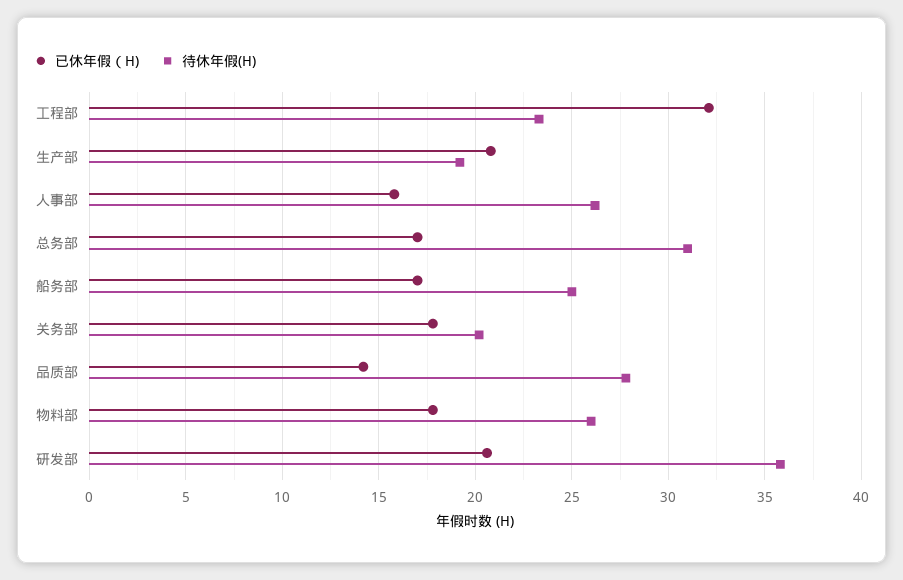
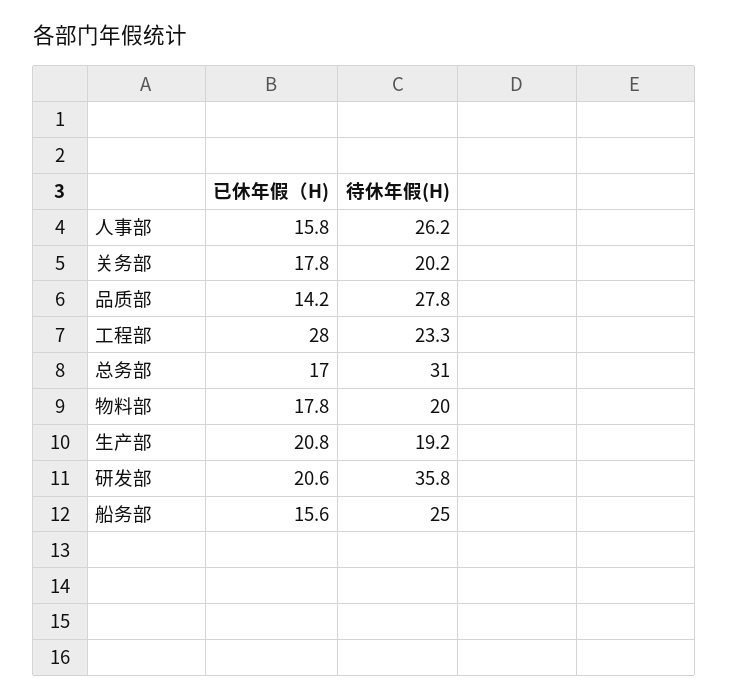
  {
    "已休年假（H)": {
-     "工程部": 32,
+     "工程部": 28,
      "生产部": 20.8,
      "人事部": 15.8,
      "总务部": 17,
-     "船务部": 17,
+     "船务部": 15.6,
      "关务部": 17.8,
      "品质部": 14.2,
      "物料部": 17.8,
      "研发部": 20.6
    },
    "待休年假(H)": {
      "工程部": 23.3,
      "生产部": 19.2,
      "人事部": 26.2,
      "总务部": 31,
      "船务部": 25,
      "关务部": 20.2,
      "品质部": 27.8,
-     "物料部": 26,
+     "物料部": 20,
      "研发部": 35.8
    }
  }

